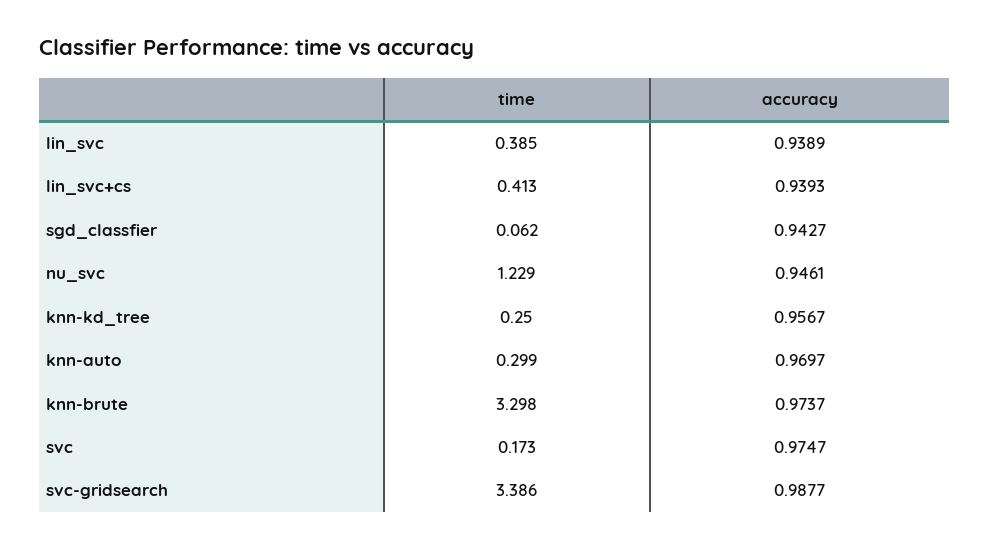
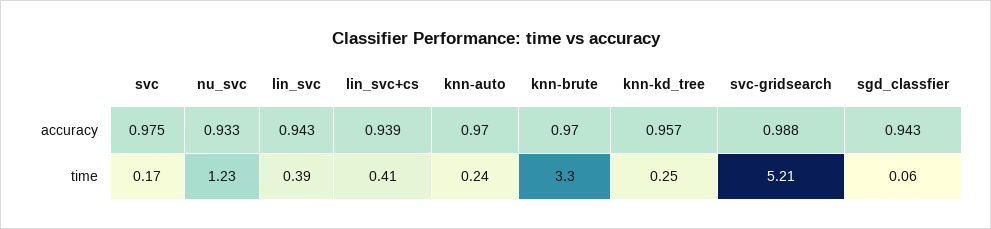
  {
    "time": {
      "lin_svc": 0.385,
      "lin_svc+cs": 0.413,
      "sgd_classfier": 0.062,
      "nu_svc": 1.229,
      "knn-kd_tree": 0.25,
-     "knn-auto": 0.299,
+     "knn-auto": 0.24,
      "knn-brute": 3.298,
      "svc": 0.173,
-     "svc-gridsearch": 3.386
+     "svc-gridsearch": 5.21
    },
    "accuracy": {
-     "lin_svc": 0.9389,
+     "lin_svc": 0.943,
      "lin_svc+cs": 0.9393,
      "sgd_classfier": 0.9427,
-     "nu_svc": 0.9461,
+     "nu_svc": 0.933,
      "knn-kd_tree": 0.9567,
      "knn-auto": 0.9697,
-     "knn-brute": 0.9737,
+     "knn-brute": 0.97,
      "svc": 0.9747,
      "svc-gridsearch": 0.9877
    }
  }

